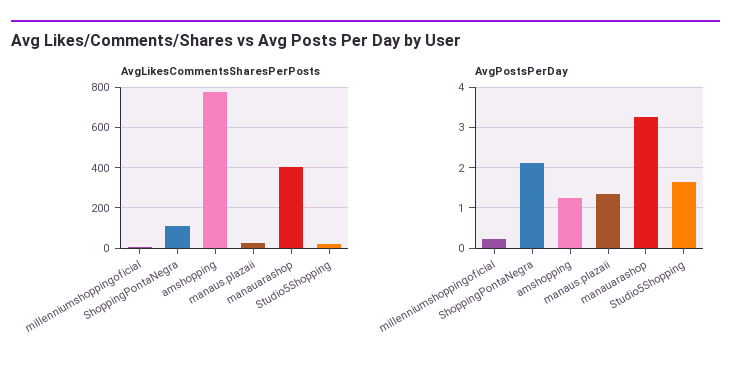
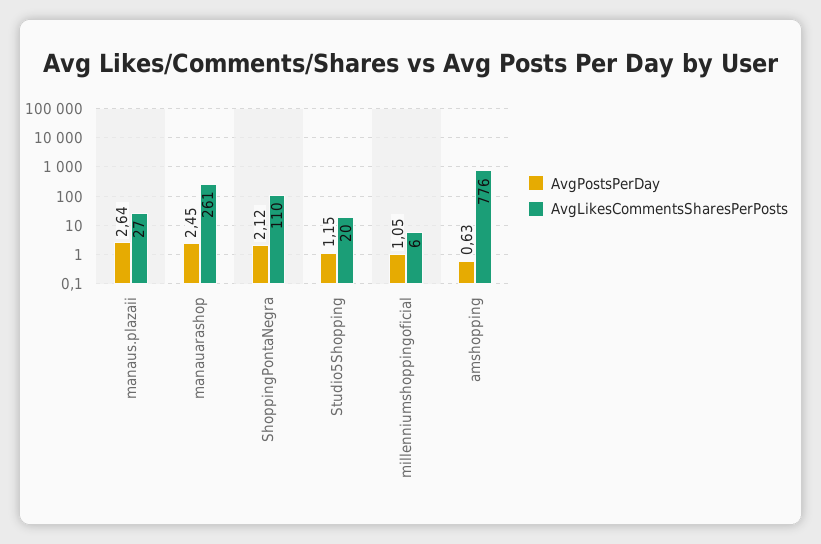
  {
    "AvgLikesCommentsSharesPerPosts": {
      "millenniumshoppingoficial": 6,
      "ShoppingPontaNegra": 110,
      "amshopping": 776,
      "manaus.plazaii": 27,
-     "manauarashop": 400,
+     "manauarashop": 261,
      "Studio5Shopping": 20
    },
    "AvgPostsPerDay": {
-     "millenniumshoppingoficial": 0.2,
+     "millenniumshoppingoficial": 1.05,
      "ShoppingPontaNegra": 2.12,
-     "amshopping": 1.2,
+     "amshopping": 0.63,
-     "manaus.plazaii": 1.4,
+     "manaus.plazaii": 2.64,
-     "manauarashop": 3.2,
+     "manauarashop": 2.45,
-     "Studio5Shopping": 1.6
+     "Studio5Shopping": 1.15
    }
  }

